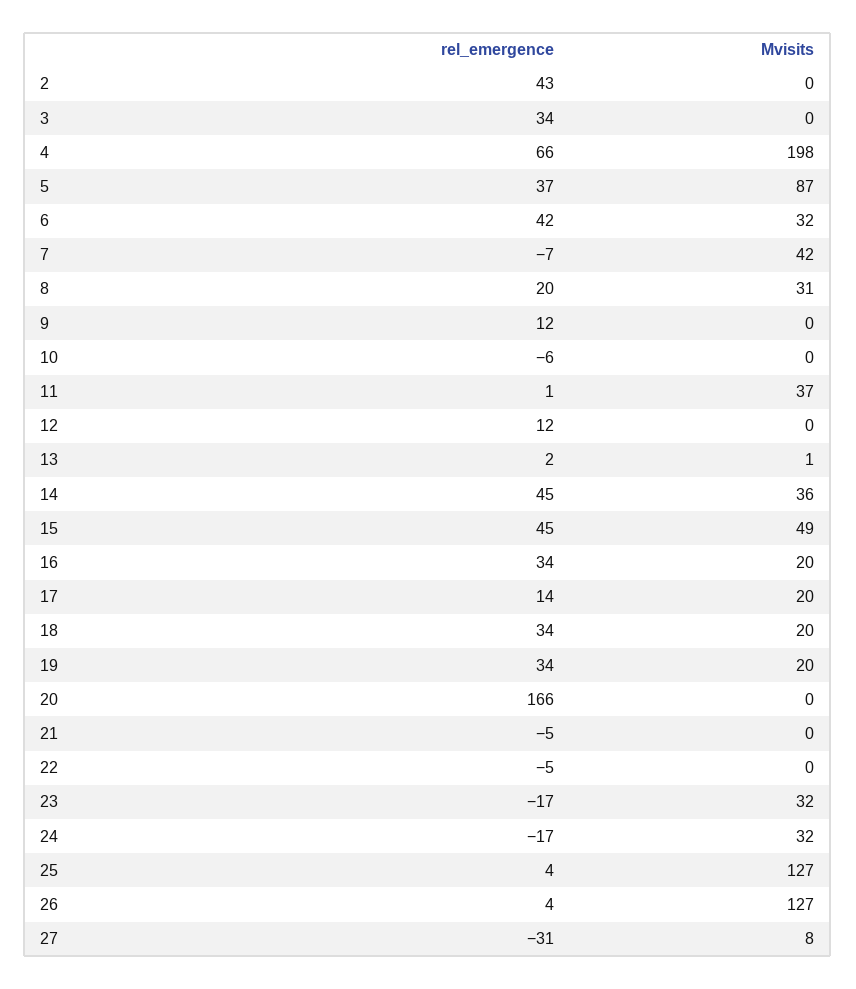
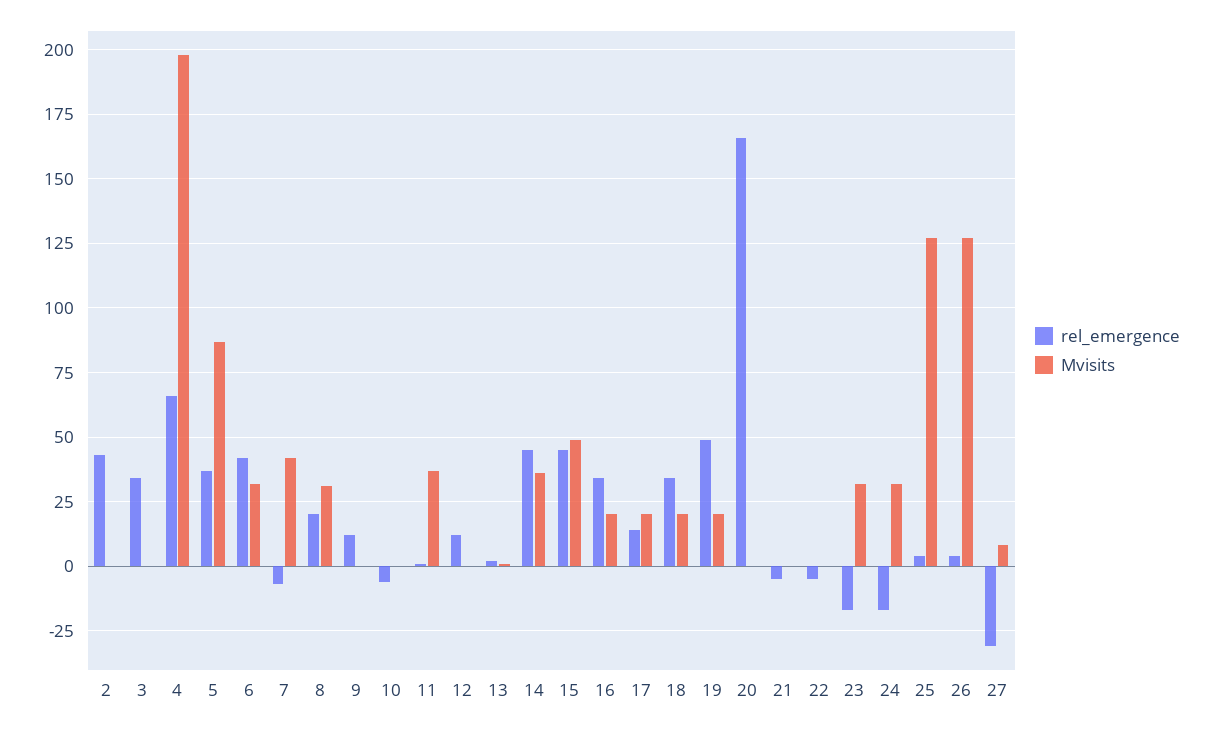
  {
    "rel_emergence": {
      "2": 43,
      "3": 34,
      "4": 66,
      "5": 37,
      "6": 42,
      "7": -7,
      "8": 20,
      "9": 12,
      "10": -6,
      "11": 1,
      "12": 12,
      "13": 2,
      "14": 45,
      "15": 45,
      "16": 34,
      "17": 14,
      "18": 34,
-     "19": 34,
+     "19": 50,
      "20": 166,
      "21": -5,
      "22": -5,
      "23": -17,
      "24": -17,
      "25": 4,
      "26": 4,
      "27": -31
    },
    "Mvisits": {
      "2": 0,
      "3": 0,
      "4": 198,
      "5": 87,
      "6": 32,
      "7": 42,
      "8": 31,
      "9": 0,
      "10": 0,
      "11": 37,
      "12": 0,
      "13": 1,
      "14": 36,
      "15": 49,
      "16": 20,
      "17": 20,
      "18": 20,
      "19": 20,
      "20": 0,
      "21": 0,
      "22": 0,
      "23": 32,
      "24": 32,
      "25": 127,
      "26": 127,
      "27": 8
    }
  }

